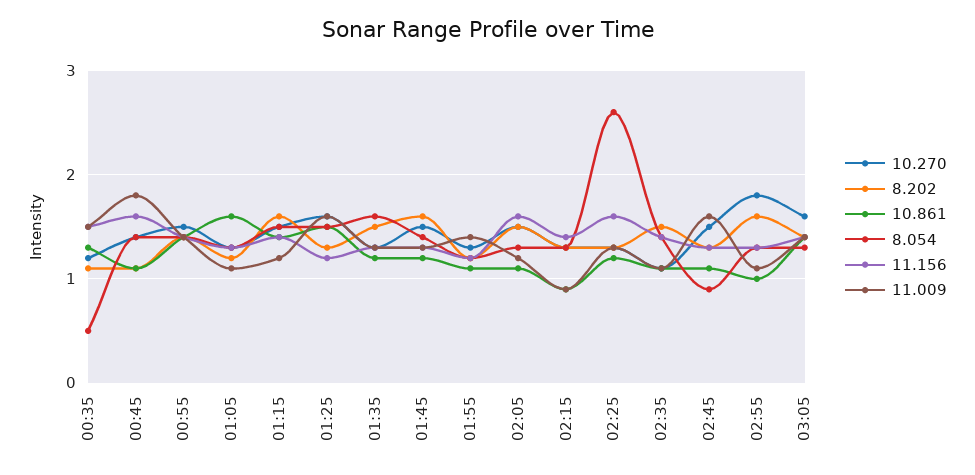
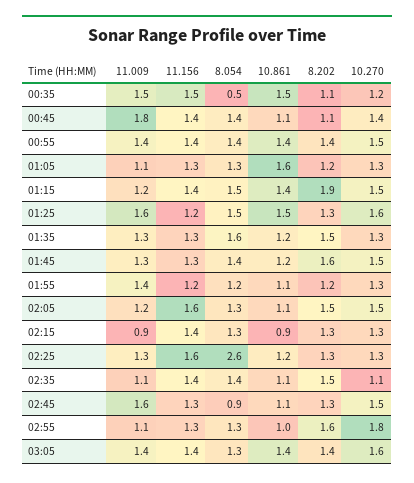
  {
    "10.270": {
      "00:35": 1.2,
      "00:45": 1.4,
      "00:55": 1.5,
      "01:05": 1.3,
      "01:15": 1.5,
      "01:25": 1.6,
      "01:35": 1.3,
      "01:45": 1.5,
      "01:55": 1.3,
      "02:05": 1.5,
      "02:15": 1.3,
      "02:25": 1.3,
      "02:35": 1.1,
      "02:45": 1.5,
      "02:55": 1.8,
      "03:05": 1.6
    },
    "8.202": {
      "00:35": 1.1,
      "00:45": 1.1,
      "00:55": 1.4,
      "01:05": 1.2,
-     "01:15": 1.6,
+     "01:15": 1.9,
      "01:25": 1.3,
      "01:35": 1.5,
      "01:45": 1.6,
      "01:55": 1.2,
      "02:05": 1.5,
      "02:15": 1.3,
      "02:25": 1.3,
      "02:35": 1.5,
      "02:45": 1.3,
      "02:55": 1.6,
      "03:05": 1.4
    },
    "10.861": {
-     "00:35": 1.3,
+     "00:35": 1.5,
      "00:45": 1.1,
      "00:55": 1.4,
      "01:05": 1.6,
      "01:15": 1.4,
      "01:25": 1.5,
      "01:35": 1.2,
      "01:45": 1.2,
      "01:55": 1.1,
      "02:05": 1.1,
      "02:15": 0.9,
      "02:25": 1.2,
      "02:35": 1.1,
      "02:45": 1.1,
      "02:55": 1,
      "03:05": 1.4
    },
    "8.054": {
      "00:35": 0.5,
      "00:45": 1.4,
      "00:55": 1.4,
      "01:05": 1.3,
      "01:15": 1.5,
      "01:25": 1.5,
      "01:35": 1.6,
      "01:45": 1.4,
      "01:55": 1.2,
      "02:05": 1.3,
      "02:15": 1.3,
      "02:25": 2.6,
      "02:35": 1.4,
      "02:45": 0.9,
      "02:55": 1.3,
      "03:05": 1.3
    },
    "11.156": {
      "00:35": 1.5,
-     "00:45": 1.6,
+     "00:45": 1.4,
      "00:55": 1.4,
      "01:05": 1.3,
      "01:15": 1.4,
      "01:25": 1.2,
      "01:35": 1.3,
      "01:45": 1.3,
      "01:55": 1.2,
      "02:05": 1.6,
      "02:15": 1.4,
      "02:25": 1.6,
      "02:35": 1.4,
      "02:45": 1.3,
      "02:55": 1.3,
      "03:05": 1.4
    },
    "11.009": {
      "00:35": 1.5,
      "00:45": 1.8,
      "00:55": 1.4,
      "01:05": 1.1,
      "01:15": 1.2,
      "01:25": 1.6,
      "01:35": 1.3,
      "01:45": 1.3,
      "01:55": 1.4,
      "02:05": 1.2,
      "02:15": 0.9,
      "02:25": 1.3,
      "02:35": 1.1,
      "02:45": 1.6,
      "02:55": 1.1,
      "03:05": 1.4
    }
  }

